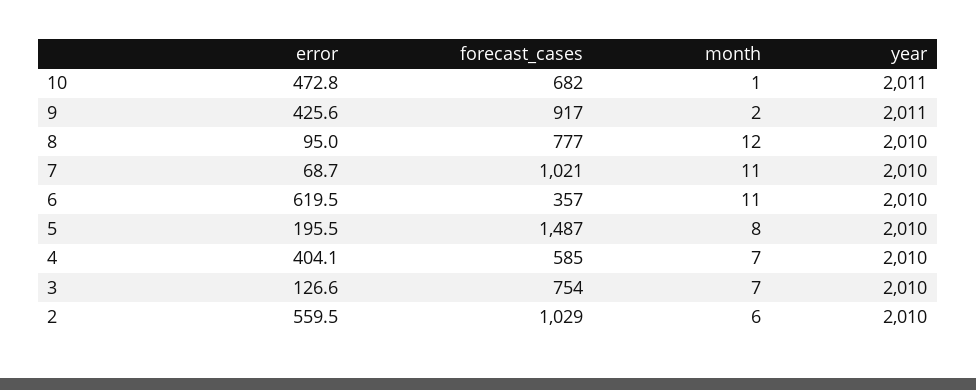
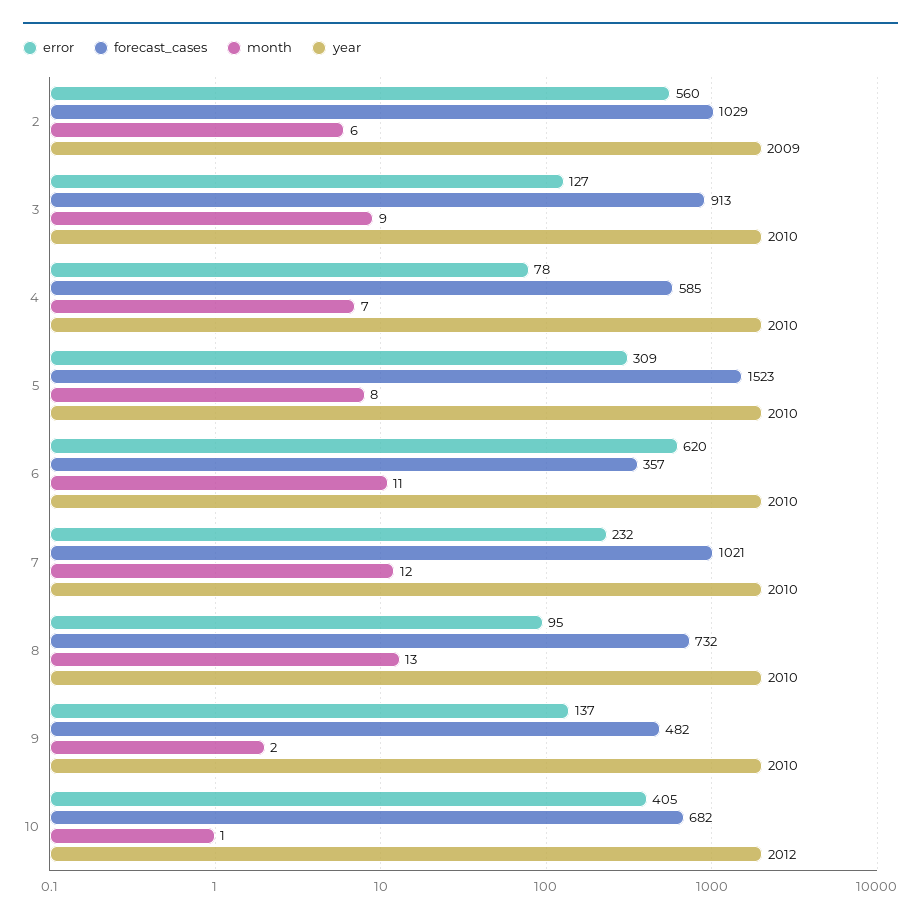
  {
    "error": {
-     "10": 472.8,
+     "10": 405,
-     "9": 425.6,
+     "9": 137,
      "8": 95,
-     "7": 68.7,
+     "7": 232,
      "6": 619.5,
-     "5": 195.5,
+     "5": 309,
-     "4": 404.1,
+     "4": 78,
      "3": 126.6,
      "2": 559.5
    },
    "forecast_cases": {
      "10": 682,
-     "9": 917,
+     "9": 482,
-     "8": 777,
+     "8": 732,
      "7": 1021,
      "6": 357,
-     "5": 1487,
+     "5": 1523,
      "4": 585,
-     "3": 754,
+     "3": 913,
      "2": 1029
    },
    "month": {
      "10": 1,
      "9": 2,
-     "8": 12,
+     "8": 13,
-     "7": 11,
+     "7": 12,
      "6": 11,
      "5": 8,
      "4": 7,
-     "3": 7,
+     "3": 9,
      "2": 6
    },
    "year": {
-     "10": 2011,
+     "10": 2012,
-     "9": 2011,
+     "9": 2010,
      "8": 2010,
      "7": 2010,
      "6": 2010,
      "5": 2010,
      "4": 2010,
      "3": 2010,
-     "2": 2010
+     "2": 2009
    }
  }

